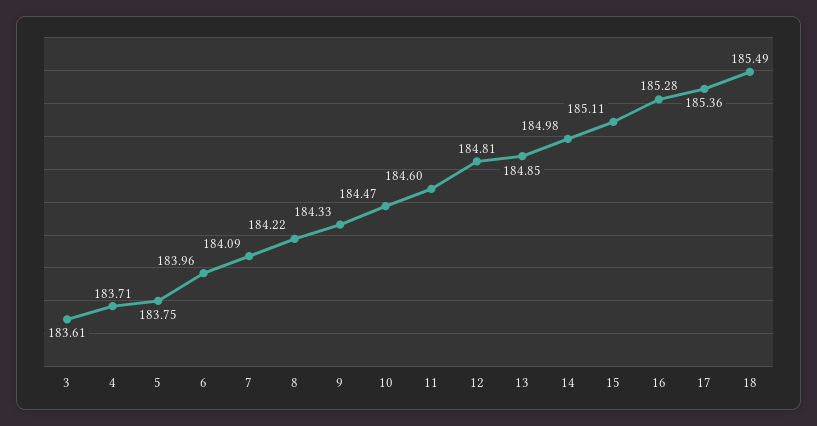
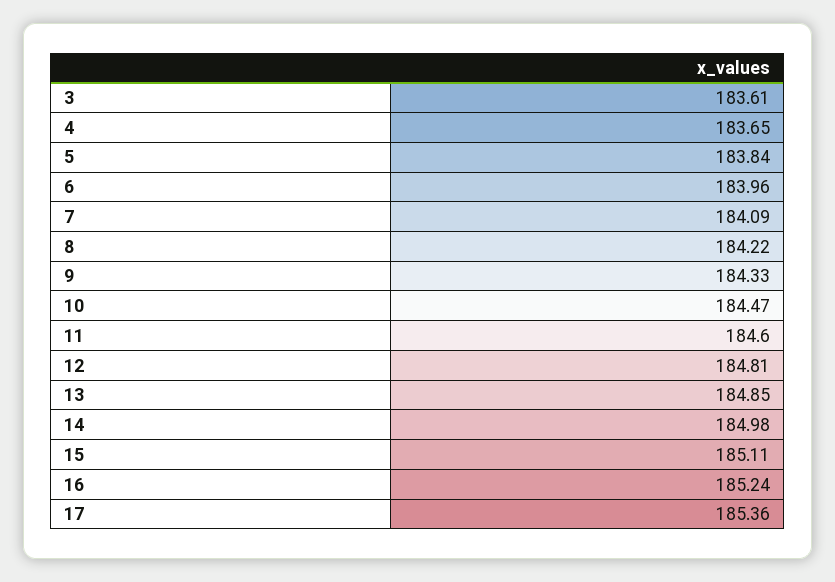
  {
    "3": 183.61,
-   "4": 183.71,
+   "4": 183.65,
-   "5": 183.75,
+   "5": 183.84,
    "6": 183.96,
    "7": 184.09,
    "8": 184.22,
    "9": 184.33,
    "10": 184.47,
    "11": 184.6,
    "12": 184.81,
    "13": 184.85,
    "14": 184.98,
    "15": 185.11,
-   "16": 185.28,
+   "16": 185.24,
-   "17": 185.36,
+   "17": 185.36
-   "18": 185.49
  }

